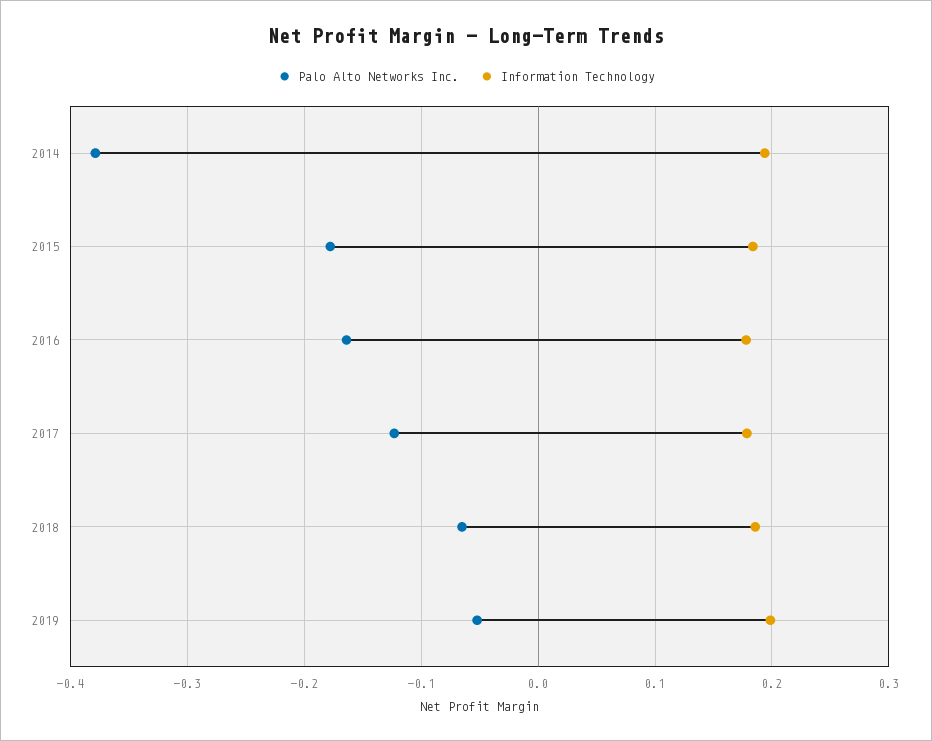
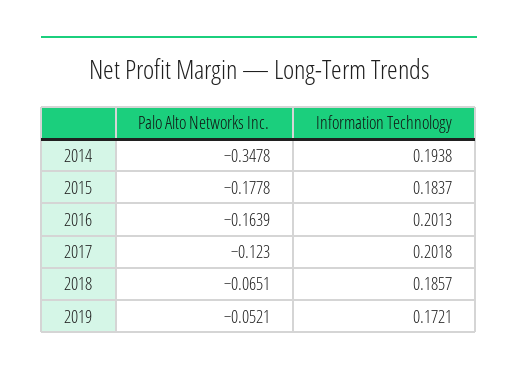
  {
    "Palo Alto Networks Inc.": {
-     "2014": -0.38,
+     "2014": -0.3478,
      "2015": -0.1778,
      "2016": -0.1639,
      "2017": -0.123,
      "2018": -0.0651,
      "2019": -0.0521
    },
    "Information Technology": {
      "2014": 0.1938,
      "2015": 0.1837,
-     "2016": 0.18,
+     "2016": 0.2013,
-     "2017": 0.18,
+     "2017": 0.2018,
      "2018": 0.1857,
-     "2019": 0.2
+     "2019": 0.1721
    }
  }

